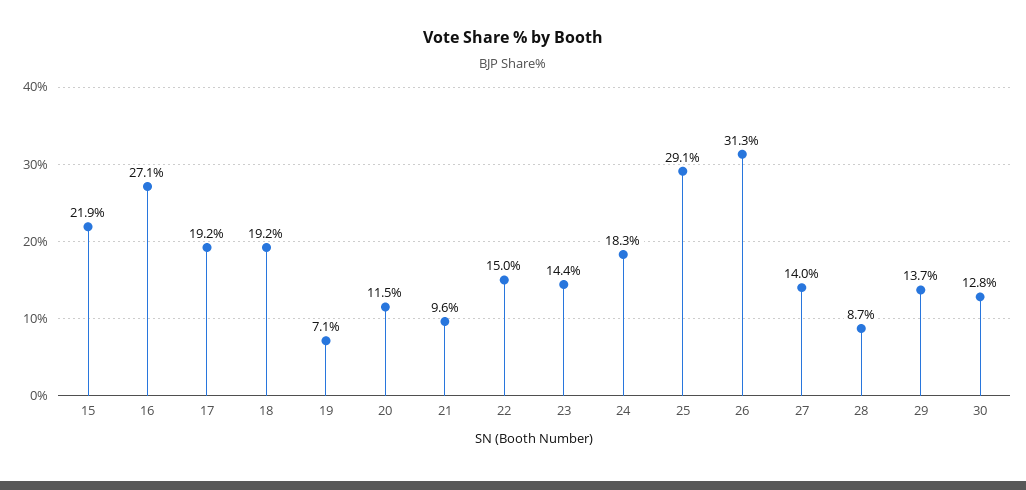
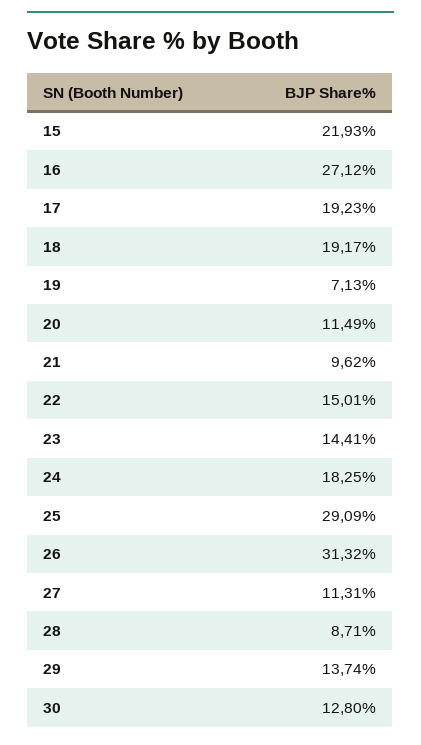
  {
    "15": 21.93,
    "16": 27.12,
    "17": 19.23,
    "18": 19.17,
    "19": 7.13,
    "20": 11.49,
    "21": 9.62,
    "22": 15.01,
    "23": 14.41,
    "24": 18.25,
    "25": 29.09,
    "26": 31.32,
-   "27": 14,
+   "27": 11.31,
    "28": 8.71,
    "29": 13.74,
    "30": 12.8
  }

